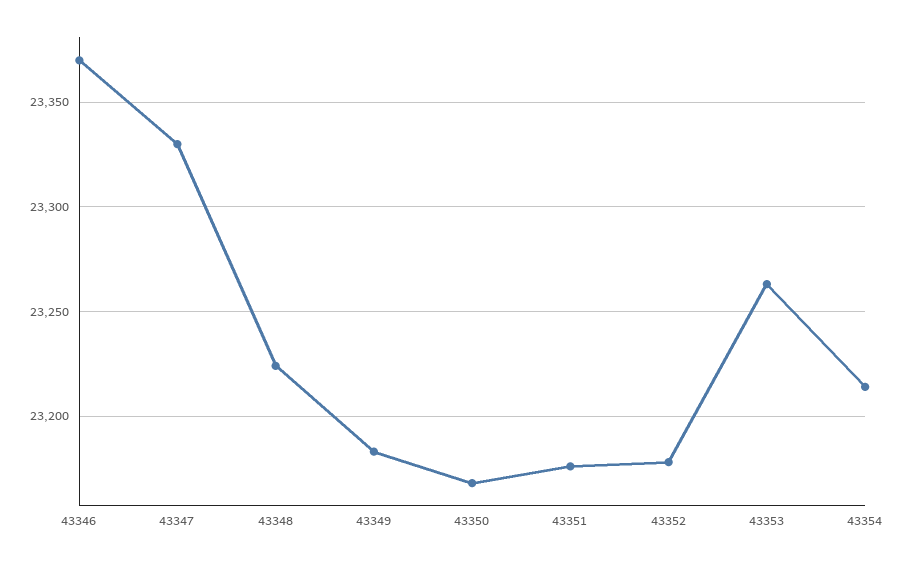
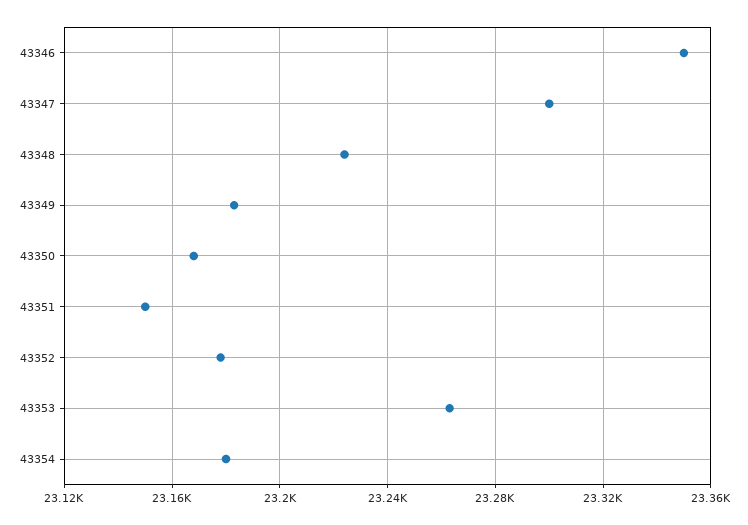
  {
-   "43346": 23370,
+   "43346": 23350,
-   "43347": 23330,
+   "43347": 23300,
    "43348": 23225,
    "43349": 23185,
    "43350": 23170,
-   "43351": 23175,
+   "43351": 23150,
    "43352": 23180,
    "43353": 23265,
-   "43354": 23215
+   "43354": 23180
  }

